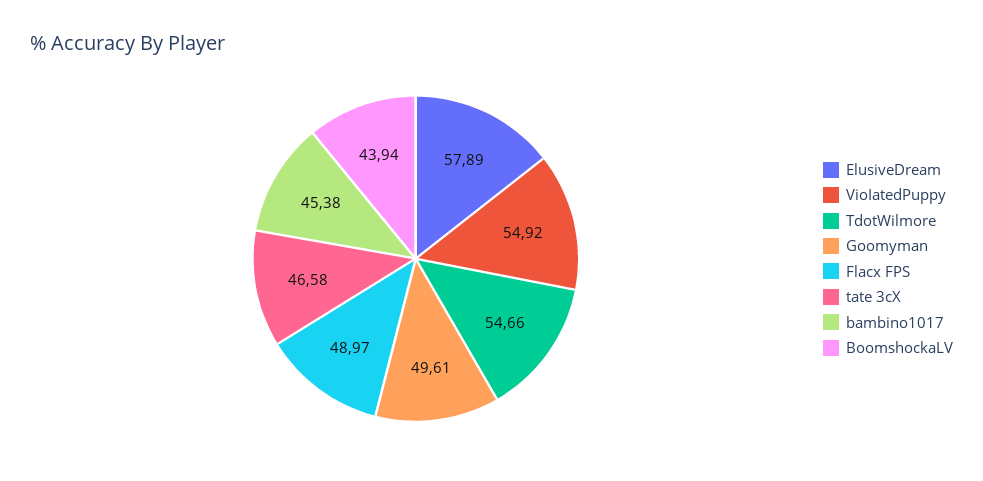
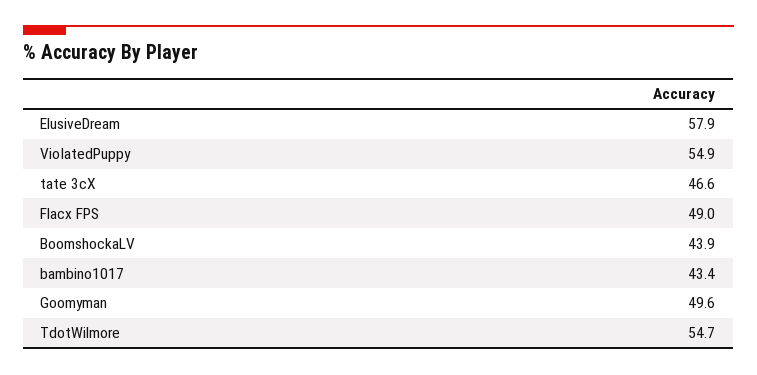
  {
    "ElusiveDream": 57.89,
    "VioIatedPuppy": 54.92,
    "TdotWilmore": 54.66,
    "Goomyman": 49.61,
    "Flacx FPS": 48.97,
    "tate 3cX": 46.58,
-   "bambino1017": 45.38,
+   "bambino1017": 43.4,
    "BoomshockaLV": 43.94
  }

